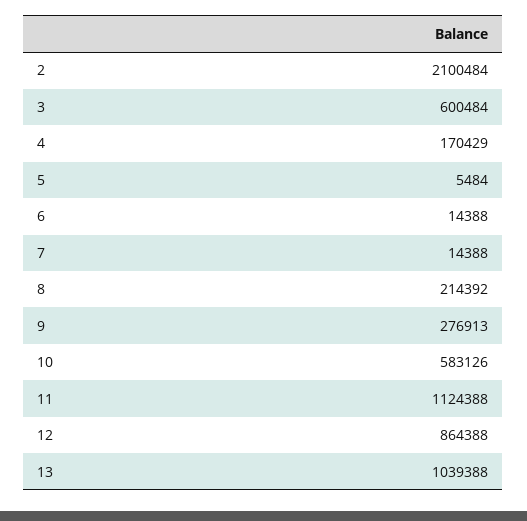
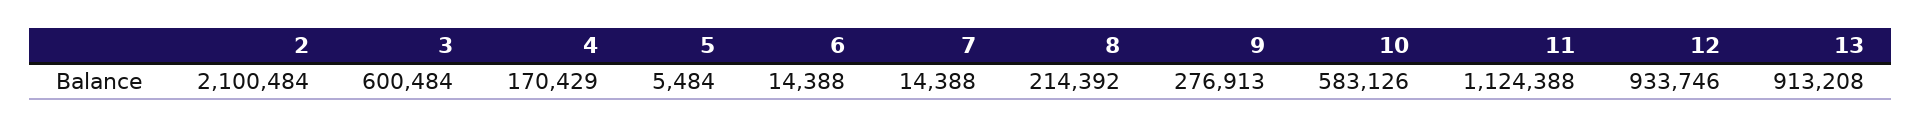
  {
    "2": 2100484,
    "3": 600484,
    "4": 170429,
    "5": 5484,
    "6": 14388,
    "7": 14388,
    "8": 214392,
    "9": 276913,
    "10": 583126,
    "11": 1124388,
-   "12": 864388,
+   "12": 933746,
-   "13": 1039388
+   "13": 913208
  }

